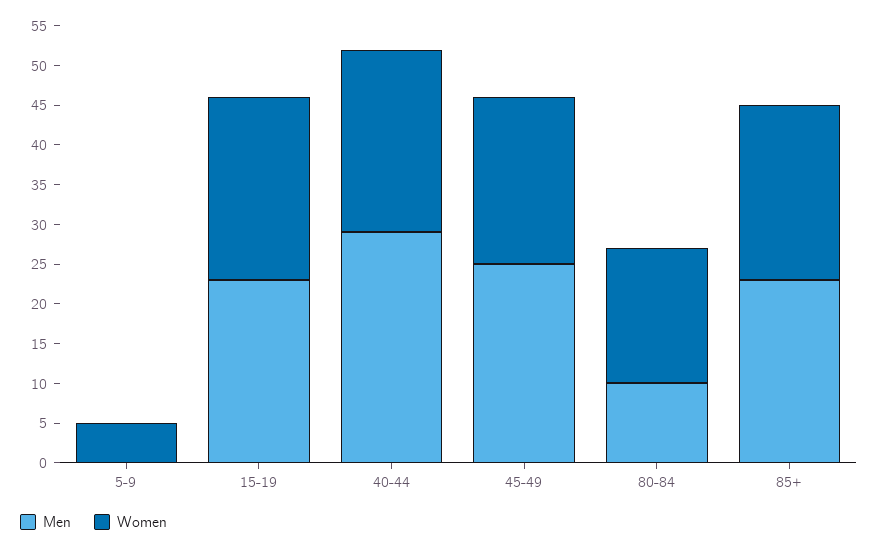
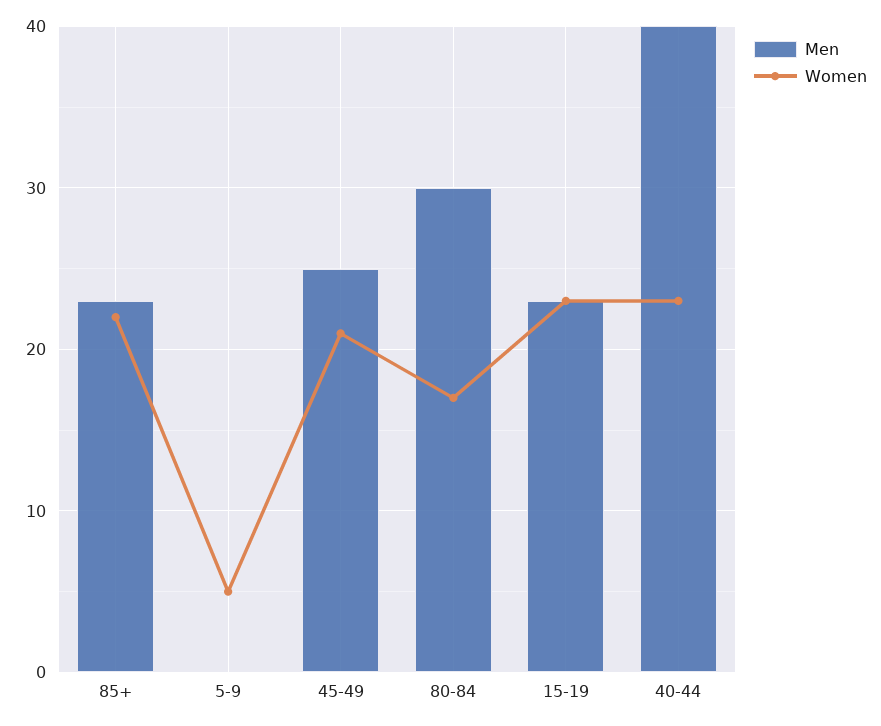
  {
    "Men": {
      "5-9": 0,
      "15-19": 23,
-     "40-44": 30,
+     "40-44": 40,
      "45-49": 25,
-     "80-84": 10,
+     "80-84": 30,
      "85+": 23
    },
    "Women": {
      "5-9": 5,
      "15-19": 23,
      "40-44": 23,
      "45-49": 21,
      "80-84": 17,
      "85+": 22
    }
  }

